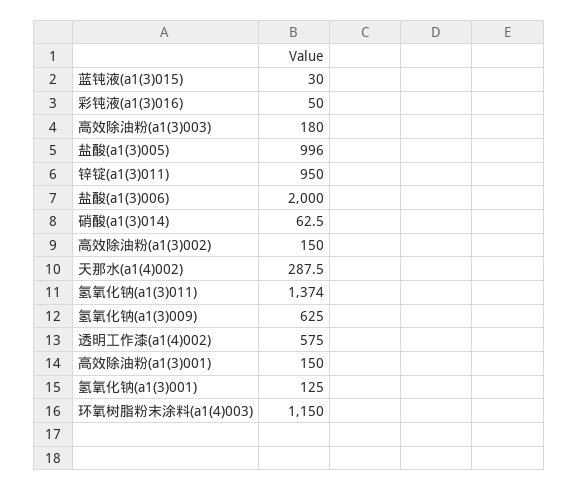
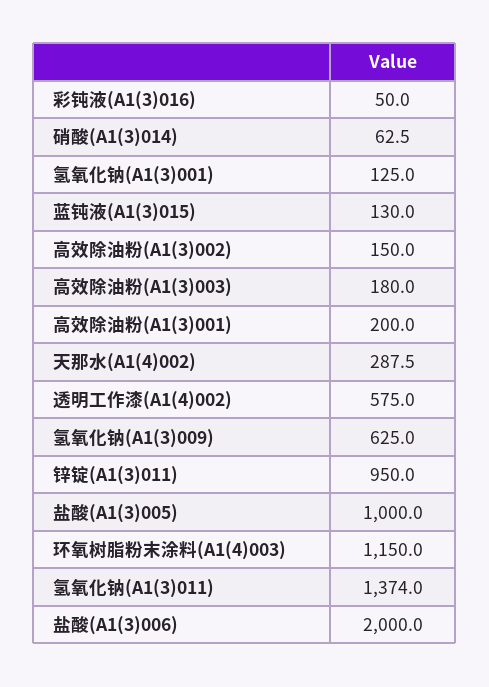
  {
-   "蓝钝液(a1(3)015)": 30,
+   "蓝钝液(a1(3)015)": 130,
    "彩钝液(a1(3)016)": 50,
    "高效除油粉(a1(3)003)": 180,
-   "盐酸(a1(3)005)": 996,
+   "盐酸(a1(3)005)": 1000,
    "锌锭(a1(3)011)": 950,
    "盐酸(a1(3)006)": 2000,
    "硝酸(a1(3)014)": 62.5,
    "高效除油粉(a1(3)002)": 150,
    "天那水(a1(4)002)": 287.5,
    "氢氧化钠(a1(3)011)": 1374,
    "氢氧化钠(a1(3)009)": 625,
    "透明工作漆(a1(4)002)": 575,
-   "高效除油粉(a1(3)001)": 150,
+   "高效除油粉(a1(3)001)": 200,
    "氢氧化钠(a1(3)001)": 125,
    "环氧树脂粉末涂料(a1(4)003)": 1150
  }

